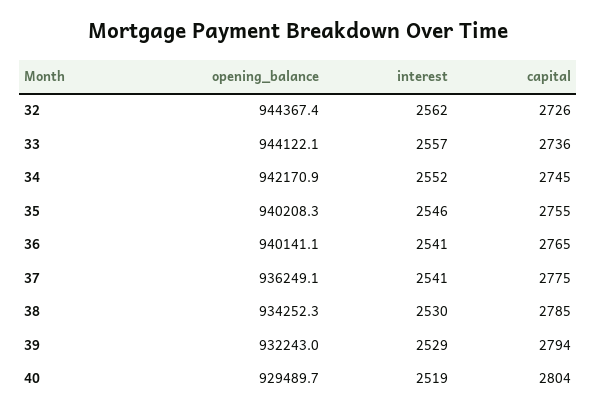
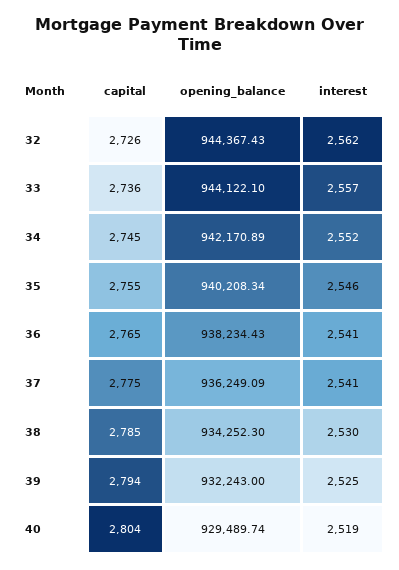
  {
    "opening_balance": {
      "32": 944367.43,
      "33": 944122.1,
      "34": 942170.89,
      "35": 940208.34,
-     "36": 940141.1,
+     "36": 938234.43,
      "37": 936249.09,
      "38": 934252.3,
      "39": 932243,
      "40": 929489.74
    },
    "interest": {
      "32": 2562,
      "33": 2557,
      "34": 2552,
      "35": 2546,
      "36": 2541,
      "37": 2541,
      "38": 2530,
-     "39": 2529,
+     "39": 2525,
      "40": 2519
    },
    "capital": {
      "32": 2726,
      "33": 2736,
      "34": 2745,
      "35": 2755,
      "36": 2765,
      "37": 2775,
      "38": 2785,
      "39": 2794,
      "40": 2804
    }
  }

